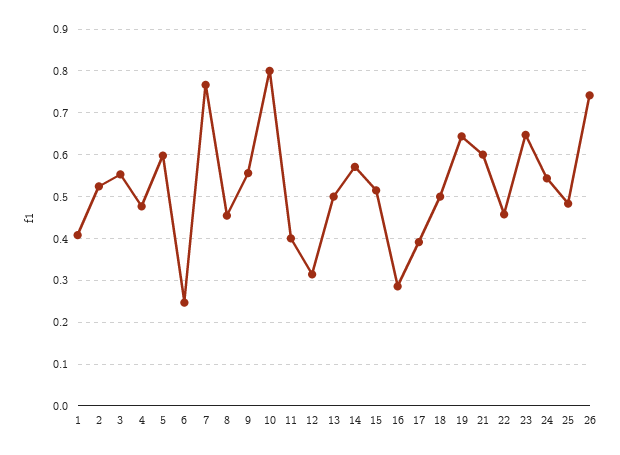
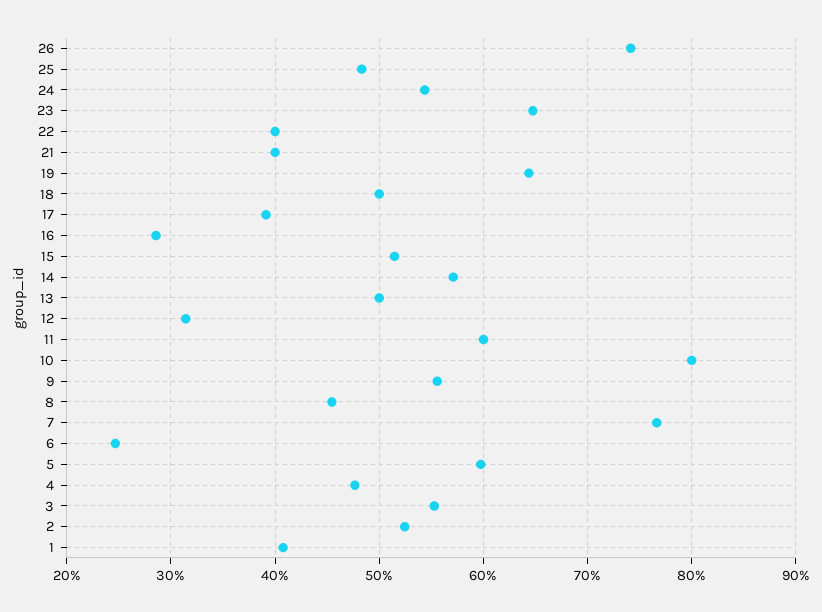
  {
    "1": 0.41,
    "2": 0.52,
    "3": 0.55,
    "4": 0.48,
    "5": 0.6,
    "6": 0.25,
    "7": 0.77,
    "8": 0.45,
    "9": 0.56,
    "10": 0.8,
-   "11": 0.4,
+   "11": 0.6,
    "12": 0.31,
    "13": 0.5,
    "14": 0.57,
    "15": 0.51,
    "16": 0.29,
    "17": 0.39,
    "18": 0.5,
    "19": 0.64,
-   "21": 0.6,
+   "21": 0.4,
-   "22": 0.46,
+   "22": 0.4,
    "23": 0.65,
    "24": 0.54,
    "25": 0.48,
    "26": 0.74
  }

